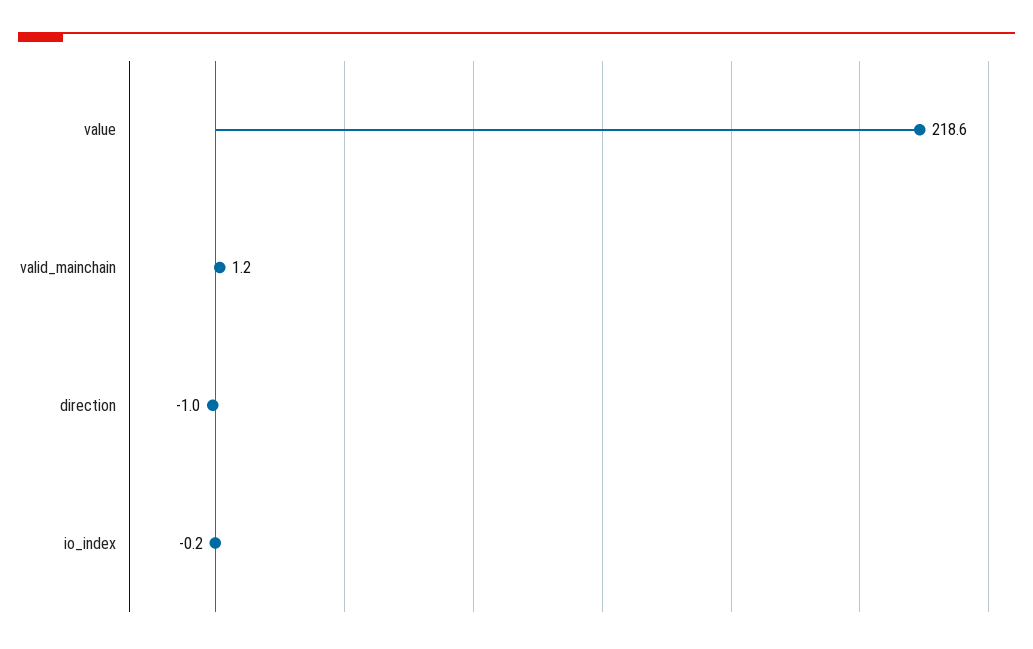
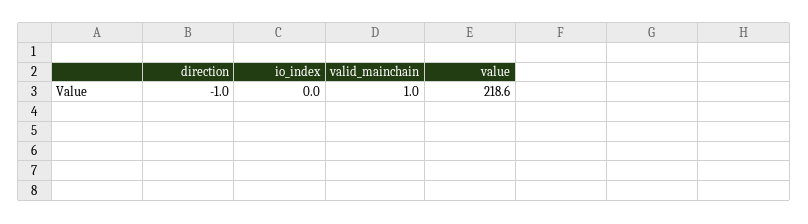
  {
    "value": 218.6,
-   "valid_mainchain": 1.2,
+   "valid_mainchain": 1,
    "direction": -1,
-   "io_index": -0.2
+   "io_index": 0
  }

